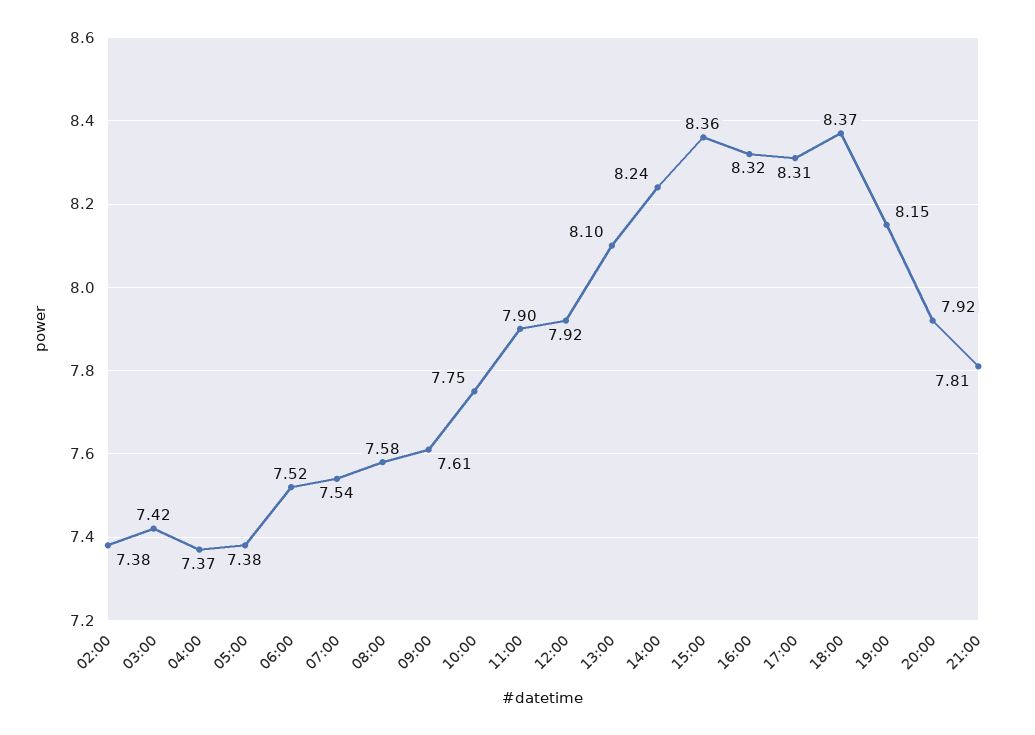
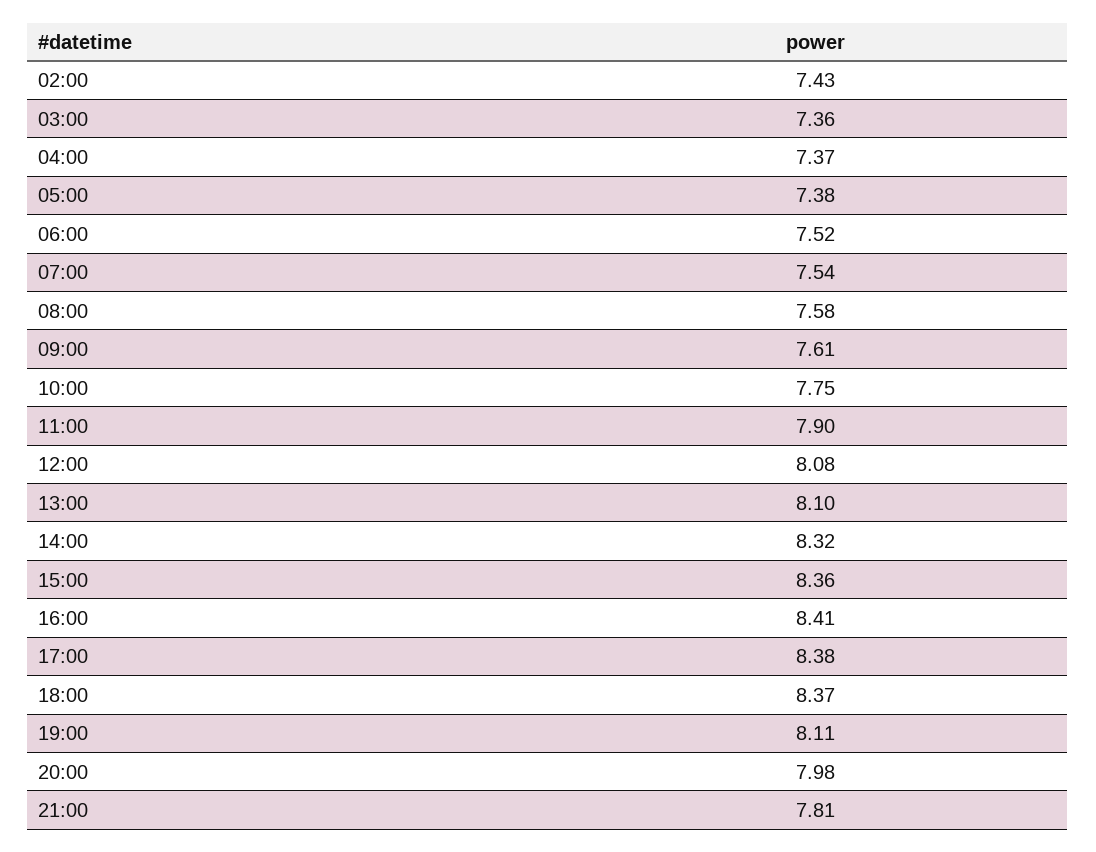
  {
-   "02:00": 7.38,
+   "02:00": 7.43,
-   "03:00": 7.42,
+   "03:00": 7.36,
    "04:00": 7.37,
    "05:00": 7.38,
    "06:00": 7.52,
    "07:00": 7.54,
    "08:00": 7.58,
    "09:00": 7.61,
    "10:00": 7.75,
    "11:00": 7.9,
-   "12:00": 7.92,
+   "12:00": 8.08,
    "13:00": 8.1,
-   "14:00": 8.24,
+   "14:00": 8.32,
    "15:00": 8.36,
-   "16:00": 8.32,
+   "16:00": 8.41,
-   "17:00": 8.31,
+   "17:00": 8.38,
    "18:00": 8.37,
-   "19:00": 8.15,
+   "19:00": 8.11,
-   "20:00": 7.92,
+   "20:00": 7.98,
    "21:00": 7.81
  }

